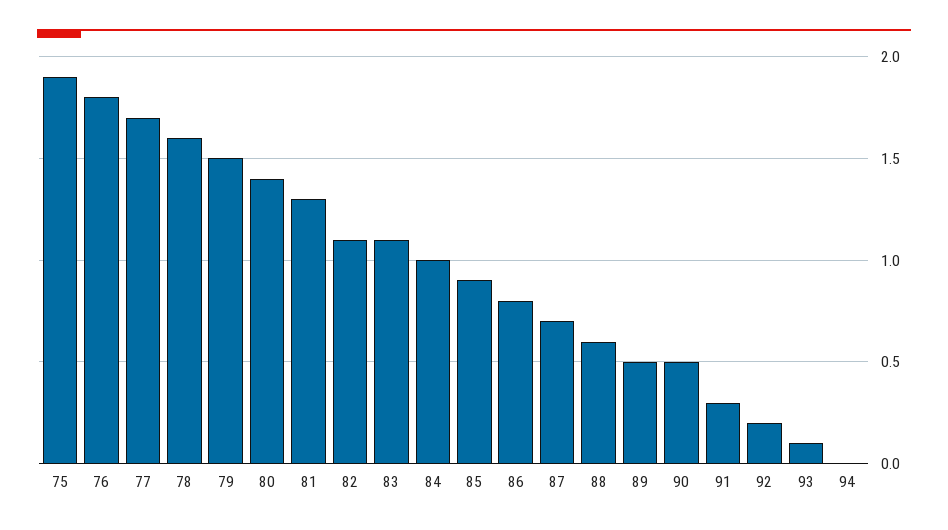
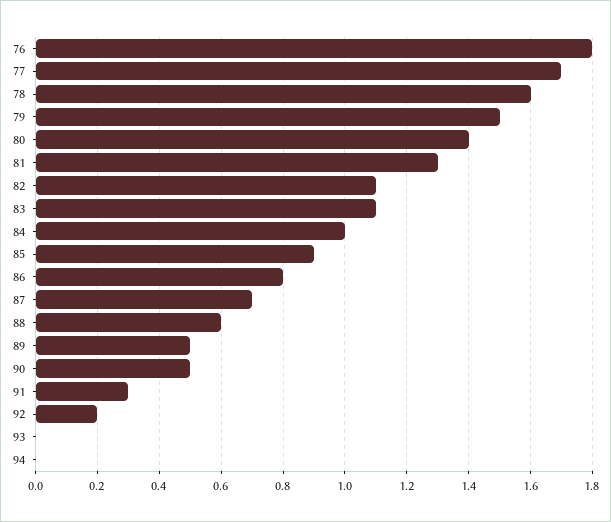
  {
-   "75": 1.9,
    "76": 1.8,
    "77": 1.7,
    "78": 1.6,
    "79": 1.5,
    "80": 1.4,
    "81": 1.3,
    "82": 1.1,
    "83": 1.1,
    "84": 1,
    "85": 0.9,
    "86": 0.8,
    "87": 0.7,
    "88": 0.6,
    "89": 0.5,
    "90": 0.5,
    "91": 0.3,
    "92": 0.2,
-   "93": 0.1,
+   "93": 0,
    "94": 0
  }

